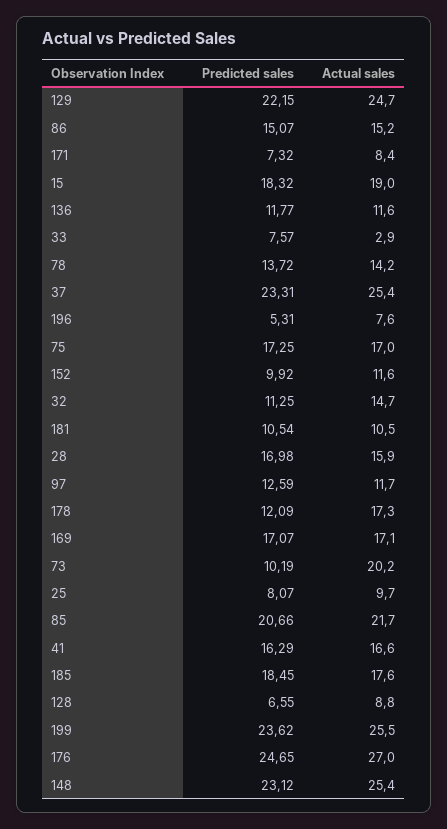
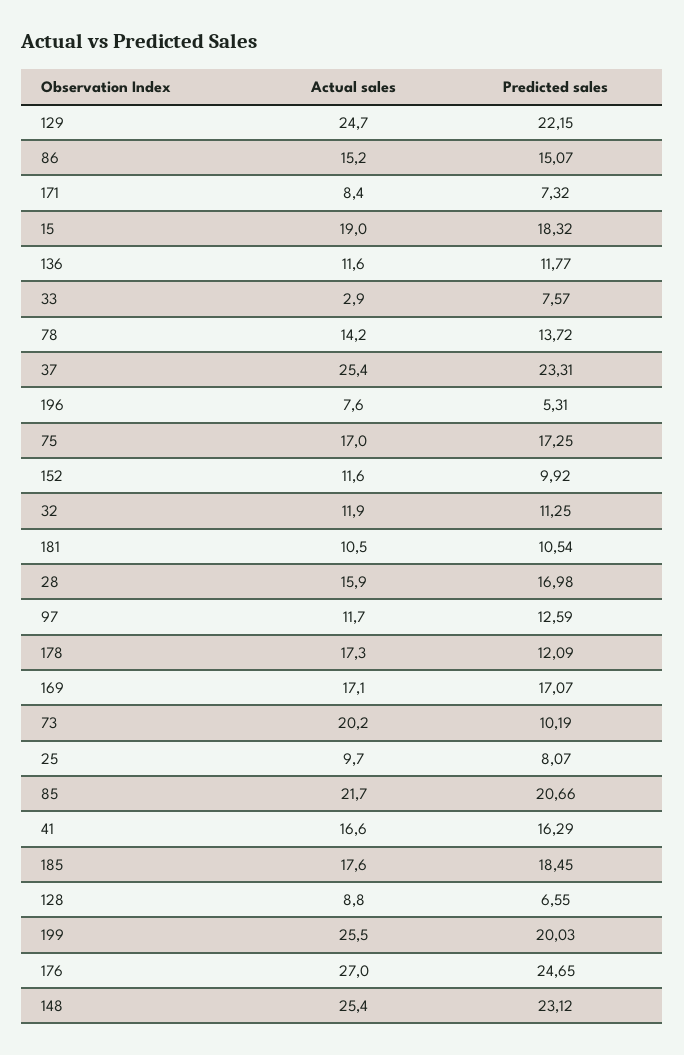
  {
    "Predicted sales": {
      "129": 22.15,
      "86": 15.07,
      "171": 7.32,
      "15": 18.32,
      "136": 11.77,
      "33": 7.57,
      "78": 13.72,
      "37": 23.31,
      "196": 5.31,
      "75": 17.25,
      "152": 9.92,
      "32": 11.25,
      "181": 10.54,
      "28": 16.98,
      "97": 12.59,
      "178": 12.09,
      "169": 17.07,
      "73": 10.19,
      "25": 8.07,
      "85": 20.66,
      "41": 16.29,
      "185": 18.45,
      "128": 6.55,
-     "199": 23.62,
+     "199": 20.03,
      "176": 24.65,
      "148": 23.12
    },
    "Actual sales": {
      "129": 24.7,
      "86": 15.2,
      "171": 8.4,
      "15": 19,
      "136": 11.6,
      "33": 2.9,
      "78": 14.2,
      "37": 25.4,
      "196": 7.6,
      "75": 17,
      "152": 11.6,
-     "32": 14.7,
+     "32": 11.9,
      "181": 10.5,
      "28": 15.9,
      "97": 11.7,
      "178": 17.3,
      "169": 17.1,
      "73": 20.2,
      "25": 9.7,
      "85": 21.7,
      "41": 16.6,
      "185": 17.6,
      "128": 8.8,
      "199": 25.5,
      "176": 27,
      "148": 25.4
    }
  }

